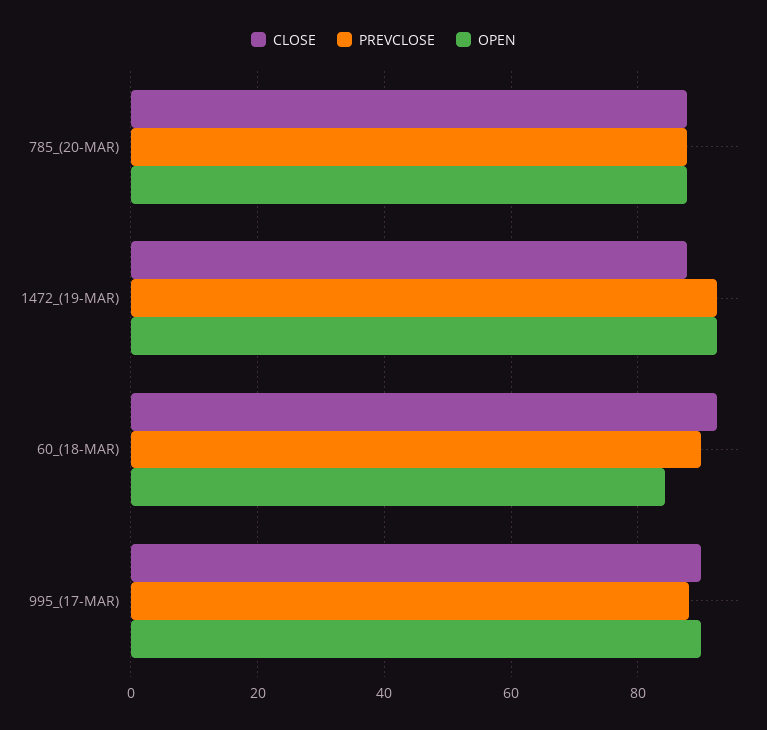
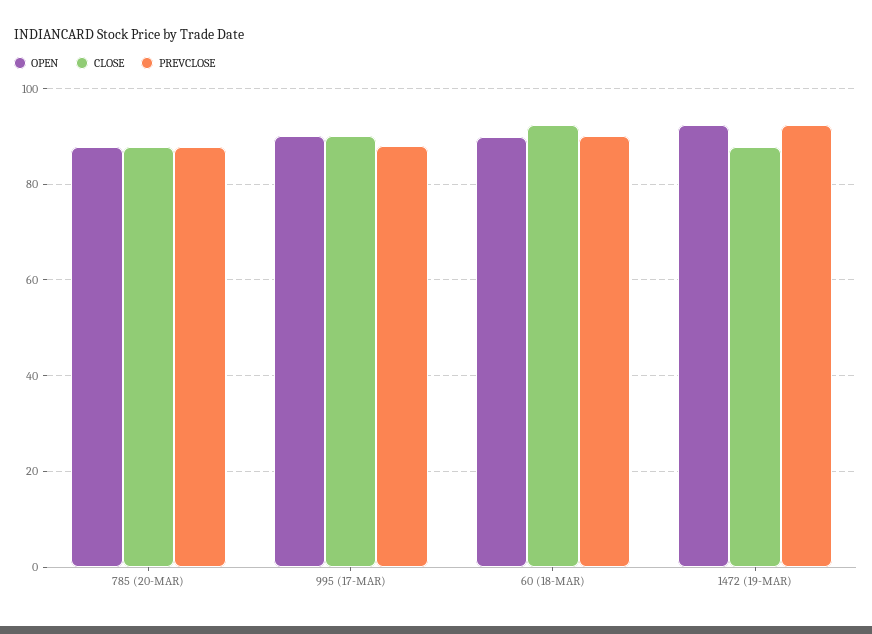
  {
    "CLOSE": {
      "785_(20-MAR)": 88,
      "1472_(19-MAR)": 88,
      "60_(18-MAR)": 92,
      "995_(17-MAR)": 90
    },
    "PREVCLOSE": {
      "785_(20-MAR)": 88,
      "1472_(19-MAR)": 92,
      "60_(18-MAR)": 90,
      "995_(17-MAR)": 88
    },
    "OPEN": {
      "785_(20-MAR)": 88,
      "1472_(19-MAR)": 92,
-     "60_(18-MAR)": 84,
+     "60_(18-MAR)": 90,
      "995_(17-MAR)": 90
    }
  }

